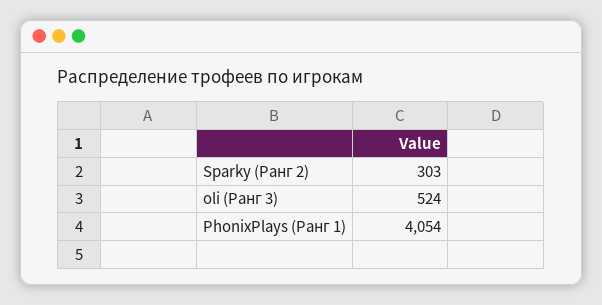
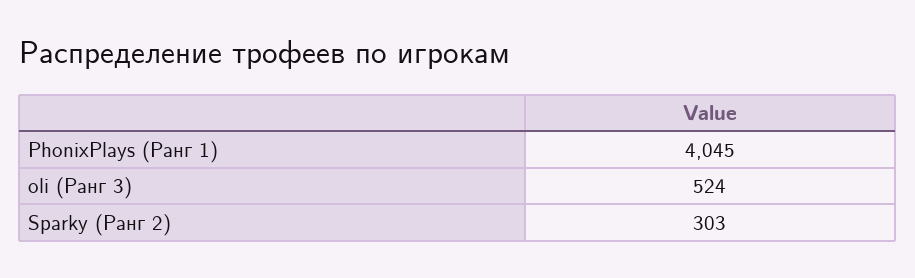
  {
    "Sparky (Ранг 2)": 303,
    "oli (Ранг 3)": 524,
-   "PhonixPlays (Ранг 1)": 4054
+   "PhonixPlays (Ранг 1)": 4045
  }

